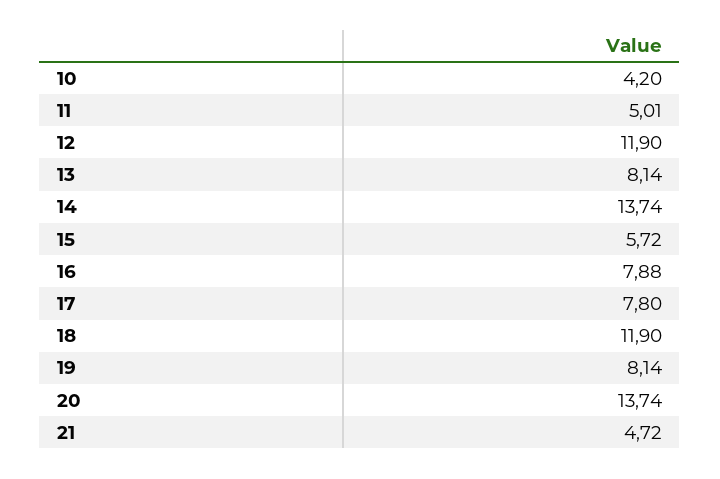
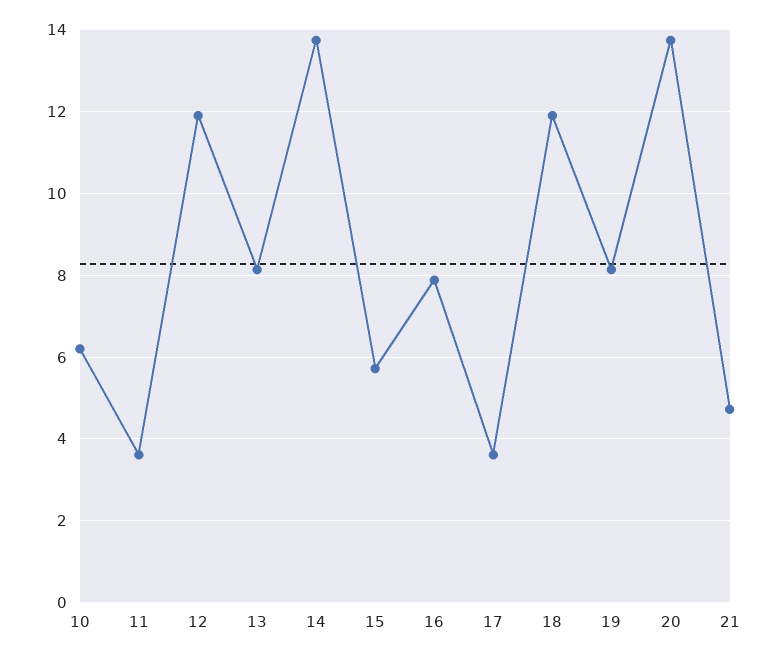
  {
-   "10": 4.2,
+   "10": 6.2,
-   "11": 5.01,
+   "11": 3.6,
    "12": 11.9,
    "13": 8.14,
    "14": 13.74,
    "15": 5.72,
    "16": 7.88,
-   "17": 7.8,
+   "17": 3.6,
    "18": 11.9,
    "19": 8.14,
    "20": 13.74,
    "21": 4.72
  }

